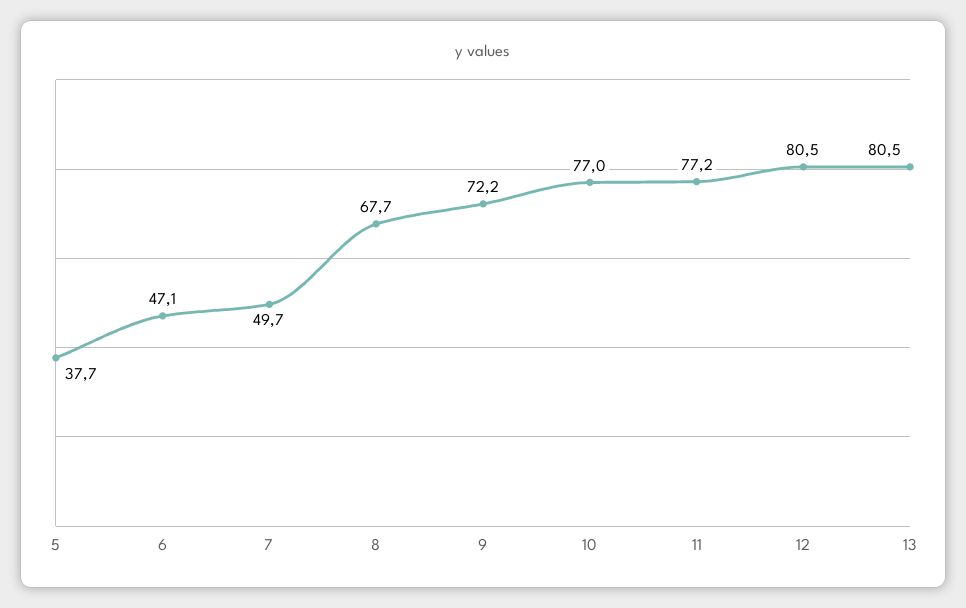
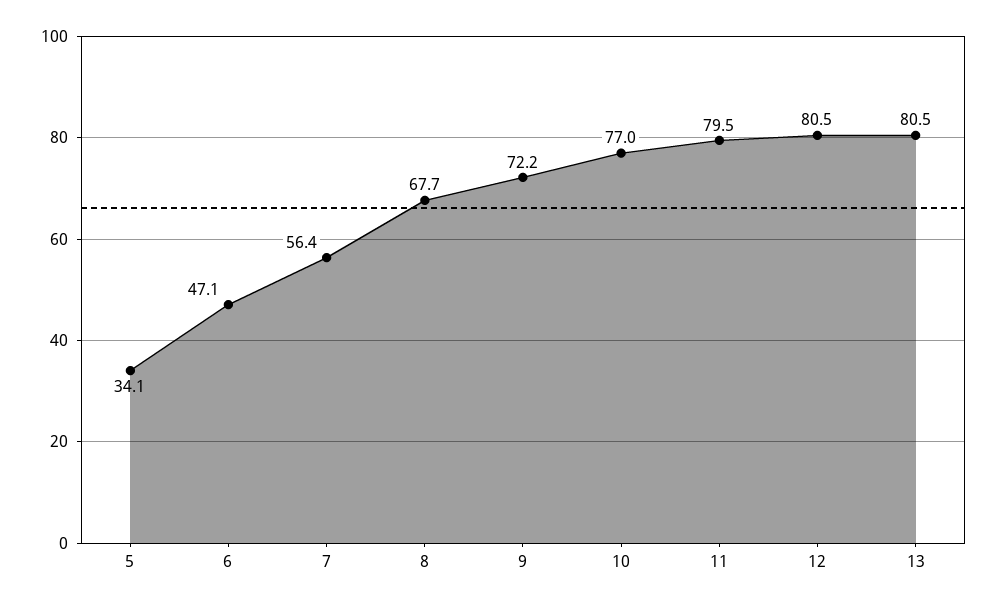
  {
-   "5": 37.7,
+   "5": 34.1,
    "6": 47.1,
-   "7": 49.7,
+   "7": 56.4,
    "8": 67.7,
    "9": 72.2,
    "10": 77,
-   "11": 77.2,
+   "11": 79.5,
    "12": 80.5,
    "13": 80.5
  }

